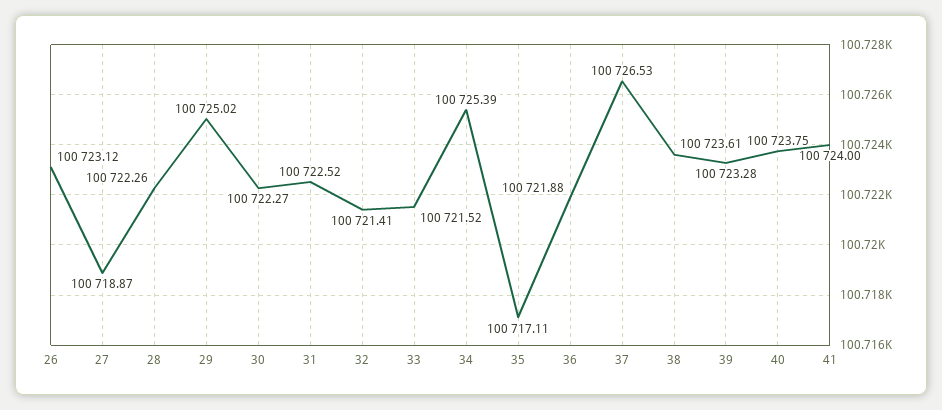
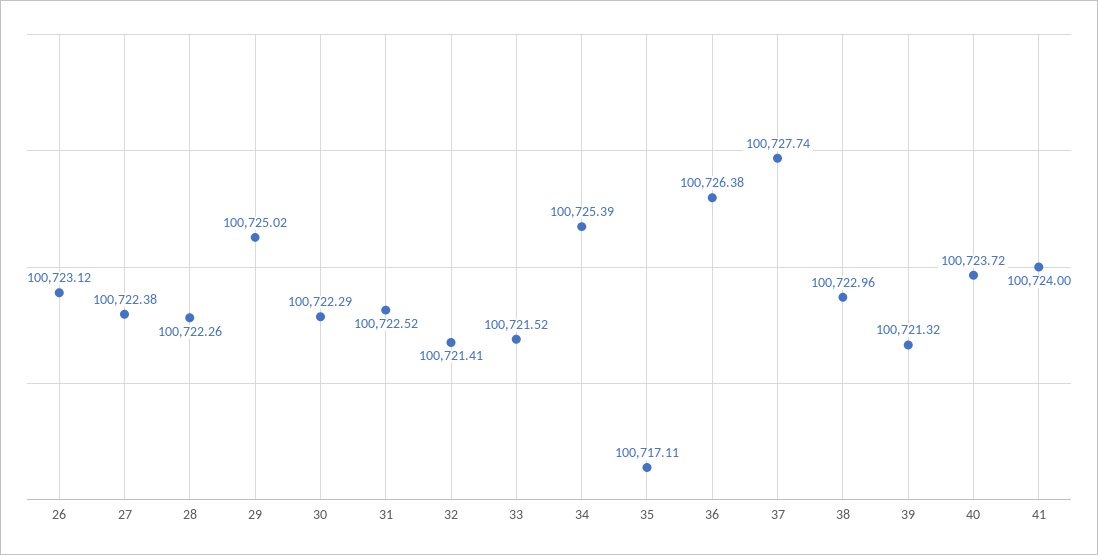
  {
    "26": 100723.12,
-   "27": 100718.87,
+   "27": 100722.38,
    "28": 100722.26,
    "29": 100725.02,
-   "30": 100722.27,
+   "30": 100722.29,
    "31": 100722.52,
    "32": 100721.41,
    "33": 100721.52,
    "34": 100725.39,
    "35": 100717.11,
-   "36": 100721.88,
+   "36": 100726.38,
-   "37": 100726.53,
+   "37": 100727.74,
-   "38": 100723.61,
+   "38": 100722.96,
-   "39": 100723.28,
+   "39": 100721.32,
-   "40": 100723.75,
+   "40": 100723.72,
    "41": 100724
  }

